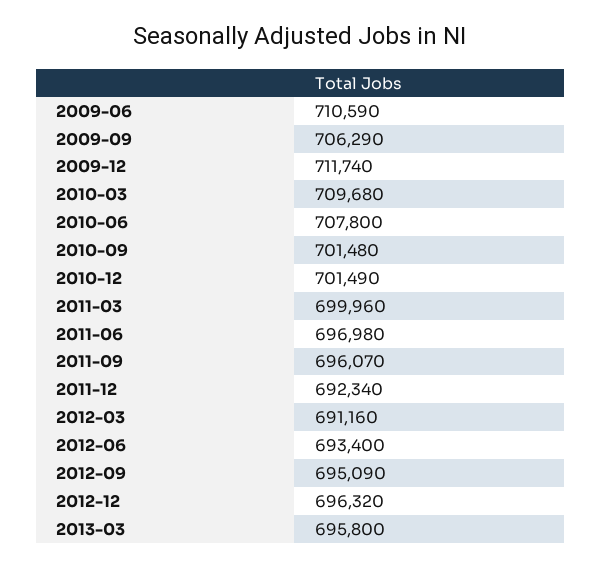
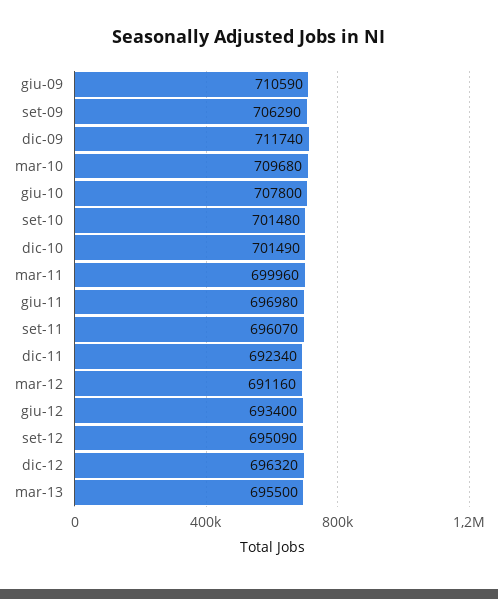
  {
    "2009-06": 710590,
    "2009-09": 706290,
    "2009-12": 711740,
    "2010-03": 709680,
    "2010-06": 707800,
    "2010-09": 701480,
    "2010-12": 701490,
    "2011-03": 699960,
    "2011-06": 696980,
    "2011-09": 696070,
    "2011-12": 692340,
    "2012-03": 691160,
    "2012-06": 693400,
    "2012-09": 695090,
    "2012-12": 696320,
-   "2013-03": 695800
+   "2013-03": 695500
  }

